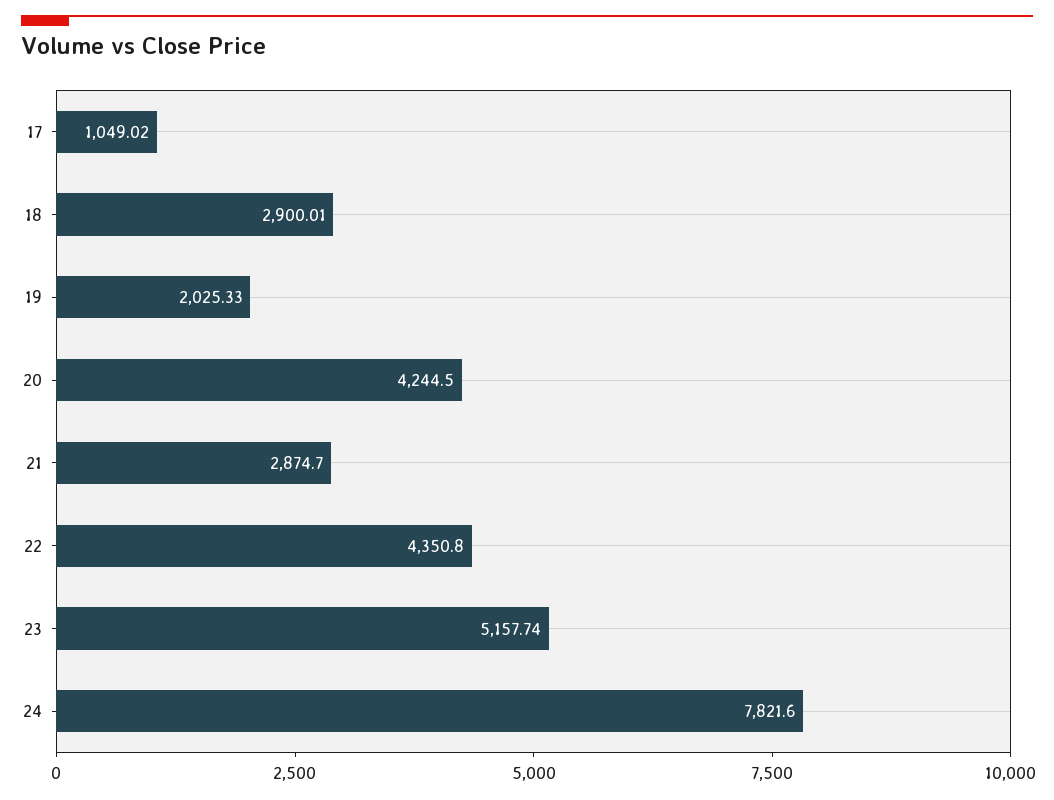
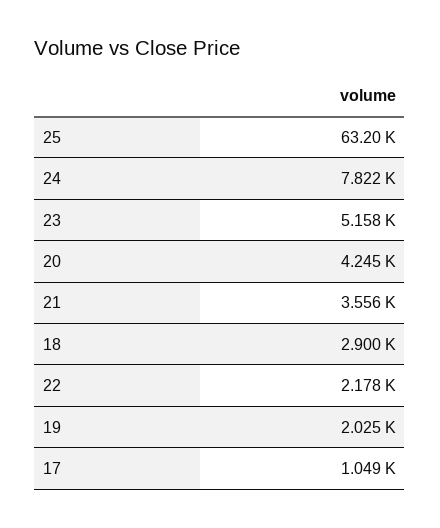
  {
    "17": 1049.02,
    "18": 2900.01,
    "19": 2025.33,
    "20": 4244.5,
-   "21": 2874.7,
+   "21": 3556,
-   "22": 4350.8,
+   "22": 2178,
    "23": 5157.74,
-   "24": 7821.6
+   "24": 7821.6,
+   "25": 63200
  }

